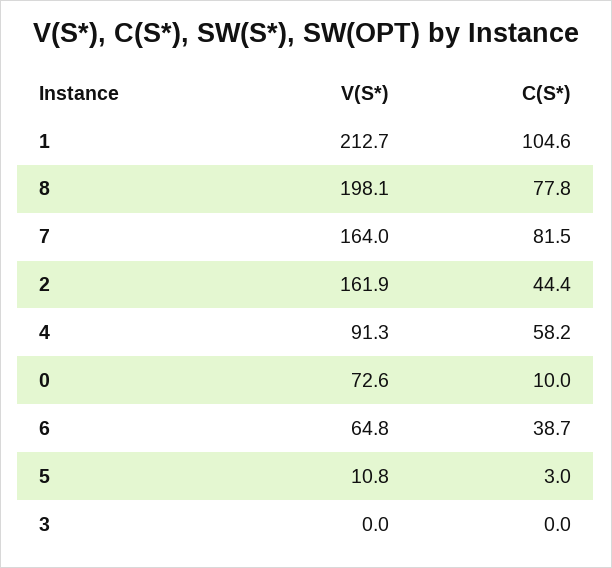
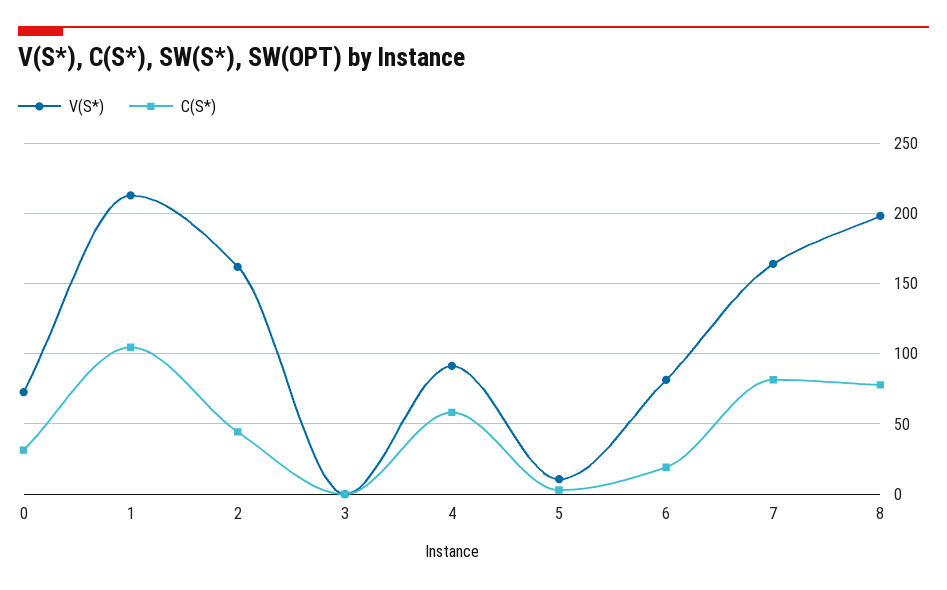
  {
    "V(S*)": {
      "1": 212.7,
      "8": 198.1,
      "7": 164,
      "2": 161.9,
      "4": 91.3,
      "0": 72.6,
-     "6": 64.8,
+     "6": 80,
      "5": 10.8,
      "3": 0
    },
    "C(S*)": {
      "1": 104.6,
      "8": 77.8,
      "7": 81.5,
      "2": 44.4,
      "4": 58.2,
-     "0": 10,
+     "0": 30,
-     "6": 38.7,
+     "6": 20,
      "5": 3,
      "3": 0
    }
  }

